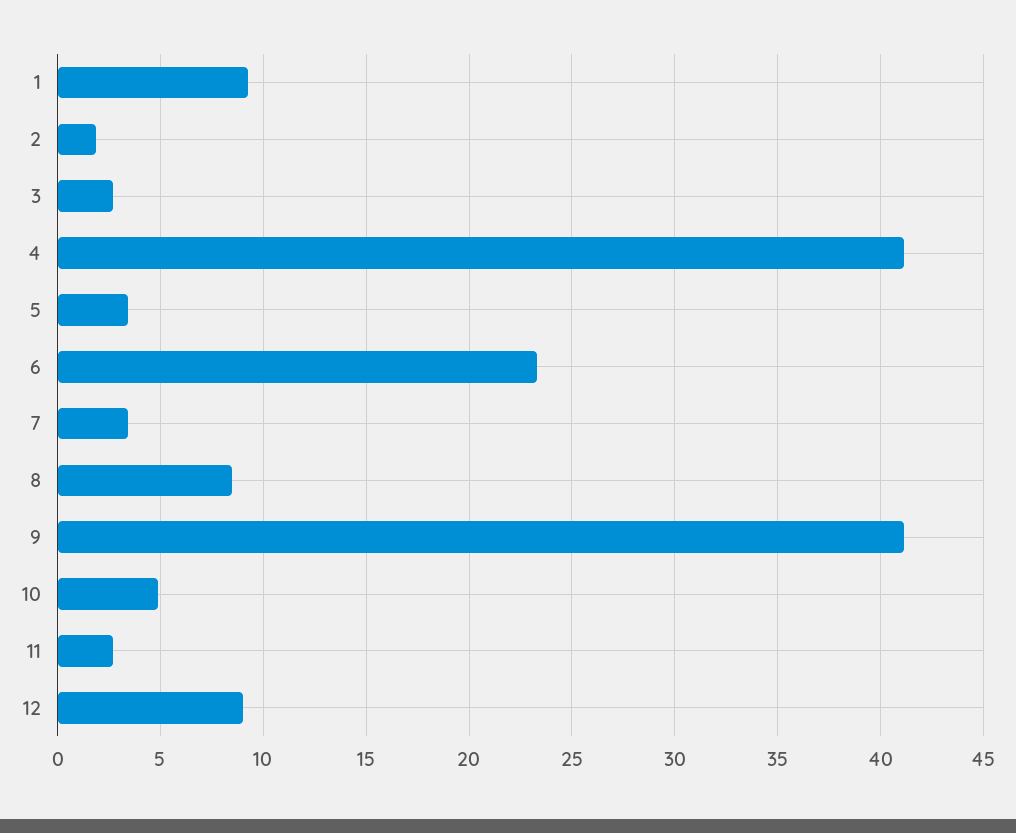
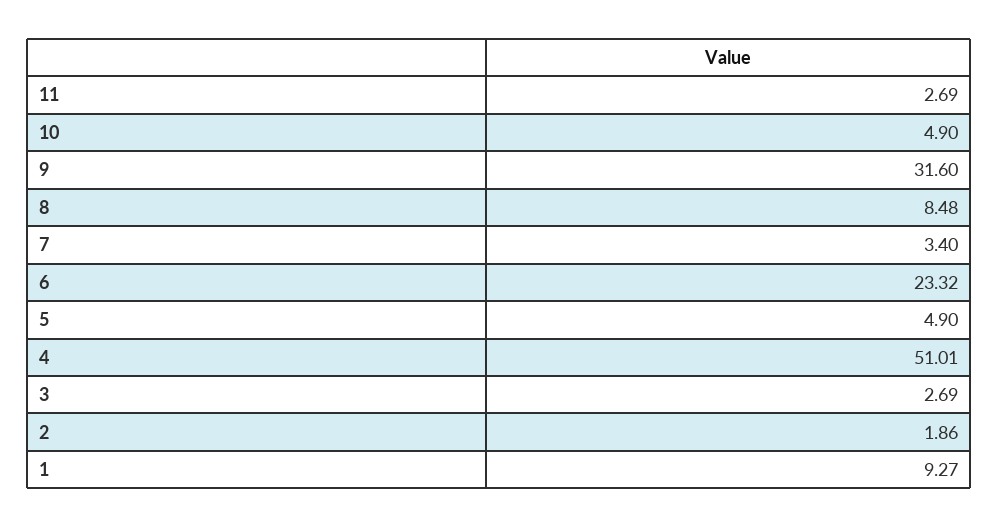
  {
    "1": 9.27,
    "2": 1.86,
    "3": 2.69,
-   "4": 41,
+   "4": 51.01,
-   "5": 3.5,
+   "5": 4.9,
    "6": 23.32,
    "7": 3.4,
    "8": 8.48,
-   "9": 41,
+   "9": 31.6,
    "10": 4.9,
-   "11": 2.69,
+   "11": 2.69
-   "12": 9
  }

